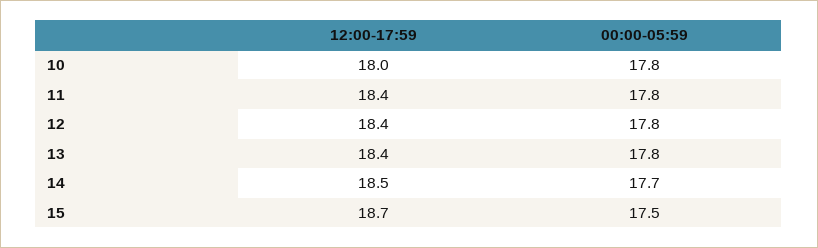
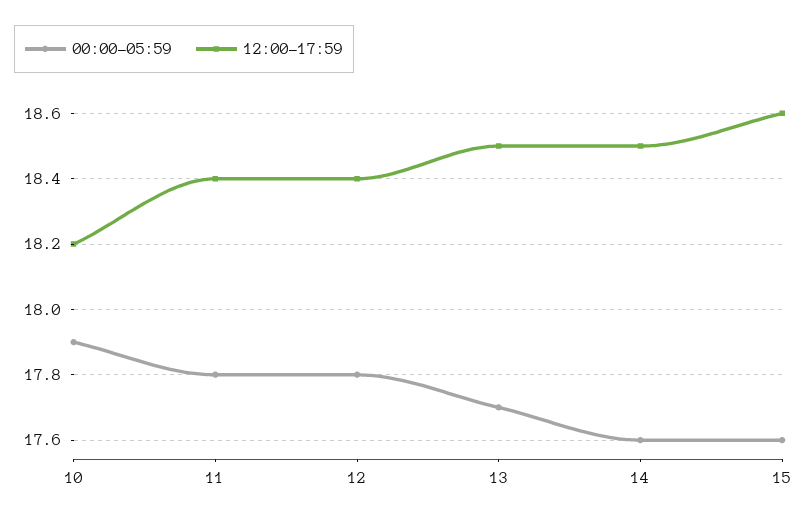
  {
    "12:00-17:59": {
-     "10": 18,
+     "10": 18.2,
      "11": 18.4,
      "12": 18.4,
-     "13": 18.4,
+     "13": 18.5,
      "14": 18.5,
-     "15": 18.7
+     "15": 18.6
    },
    "00:00-05:59": {
-     "10": 17.8,
+     "10": 17.9,
      "11": 17.8,
      "12": 17.8,
-     "13": 17.8,
+     "13": 17.7,
-     "14": 17.7,
+     "14": 17.6,
-     "15": 17.5
+     "15": 17.6
    }
  }

